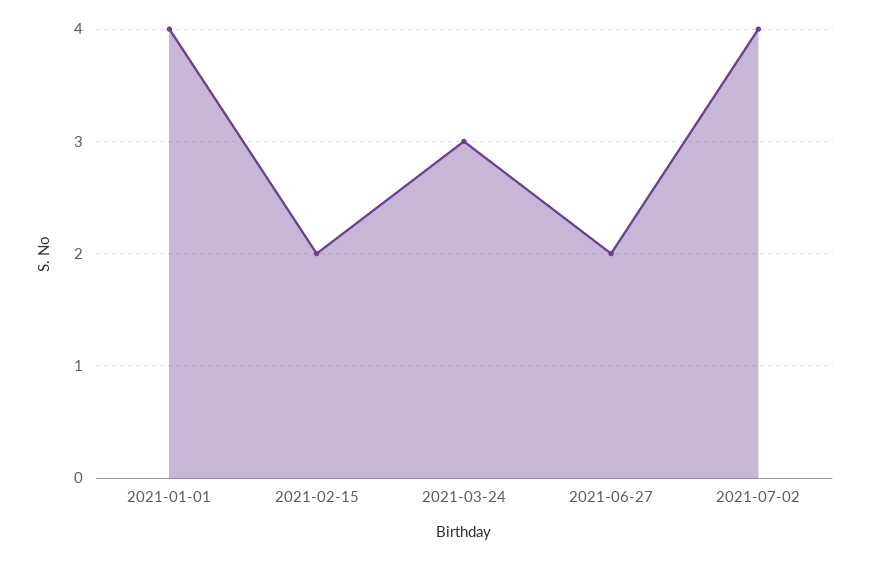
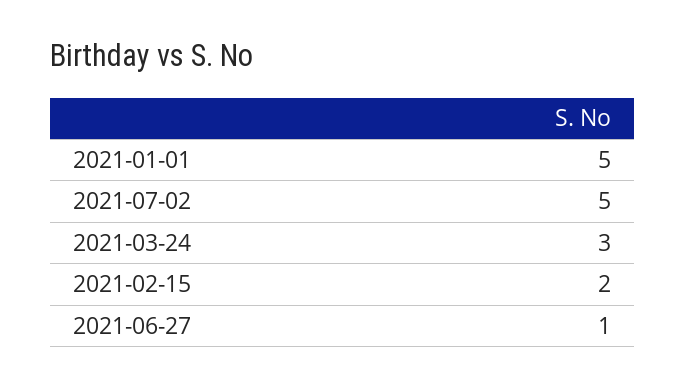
  {
-   "2021-01-01": 4,
+   "2021-01-01": 5,
    "2021-02-15": 2,
    "2021-03-24": 3,
-   "2021-06-27": 2,
+   "2021-06-27": 1,
-   "2021-07-02": 4
+   "2021-07-02": 5
  }

